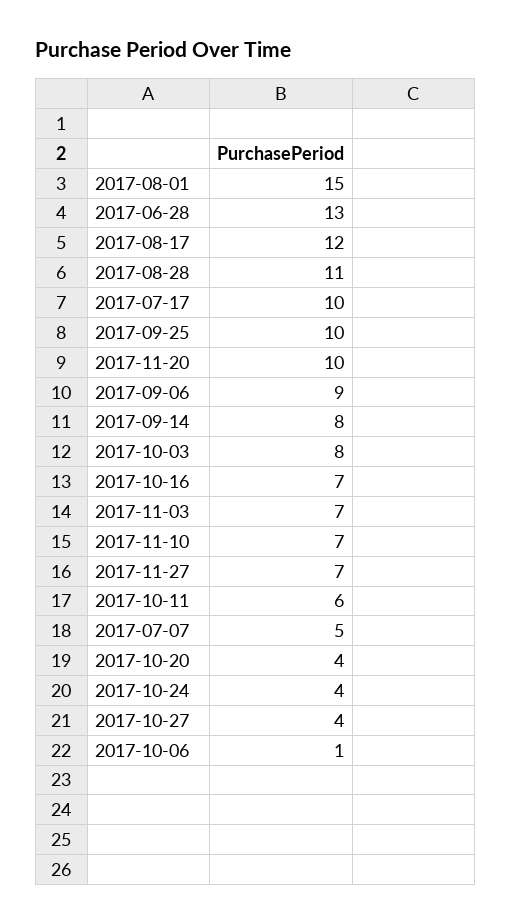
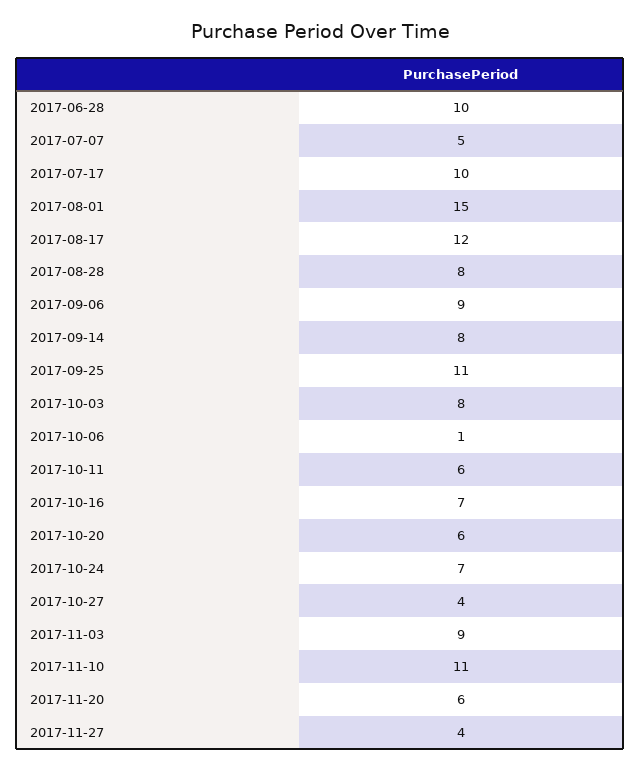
  {
    "2017-08-01": 15,
-   "2017-06-28": 13,
+   "2017-06-28": 10,
    "2017-08-17": 12,
-   "2017-08-28": 11,
+   "2017-08-28": 8,
    "2017-07-17": 10,
-   "2017-09-25": 10,
+   "2017-09-25": 11,
-   "2017-11-20": 10,
+   "2017-11-20": 6,
    "2017-09-06": 9,
    "2017-09-14": 8,
    "2017-10-03": 8,
    "2017-10-16": 7,
-   "2017-11-03": 7,
+   "2017-11-03": 9,
-   "2017-11-10": 7,
+   "2017-11-10": 11,
-   "2017-11-27": 7,
+   "2017-11-27": 4,
    "2017-10-11": 6,
    "2017-07-07": 5,
-   "2017-10-20": 4,
+   "2017-10-20": 6,
-   "2017-10-24": 4,
+   "2017-10-24": 7,
    "2017-10-27": 4,
    "2017-10-06": 1
  }

